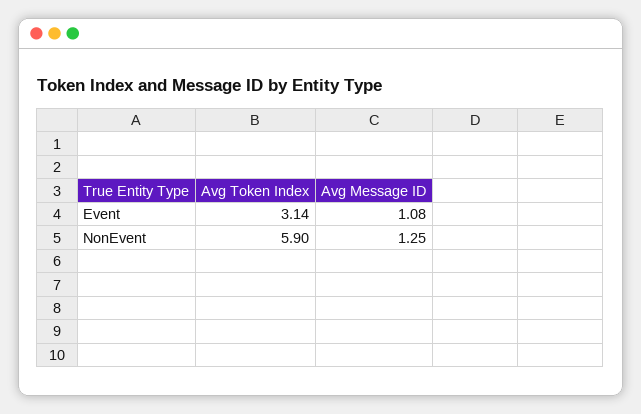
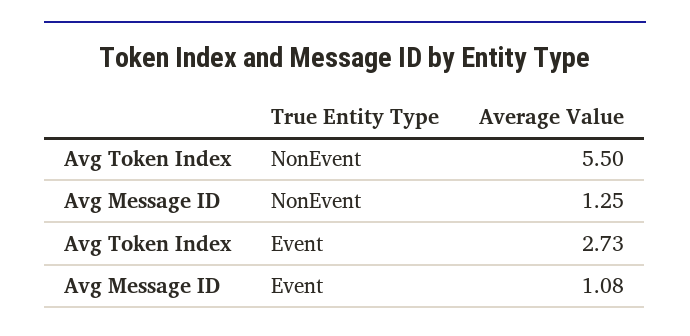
  {
    "Avg Token Index": {
-     "Event": 3.14,
+     "Event": 2.73,
-     "NonEvent": 5.9
+     "NonEvent": 5.5
    },
    "Avg Message ID": {
      "Event": 1.08,
      "NonEvent": 1.25
    }
  }

